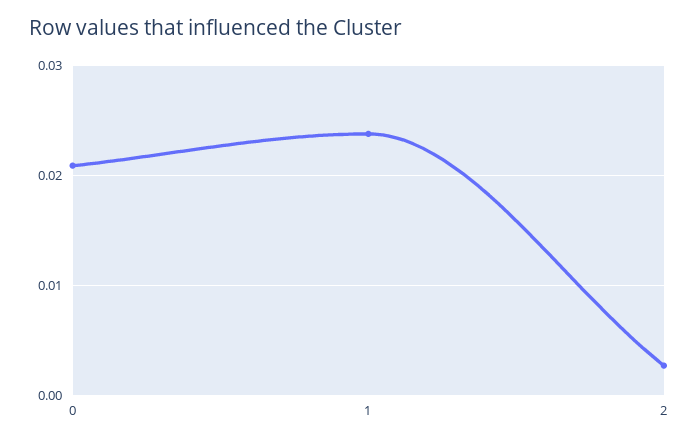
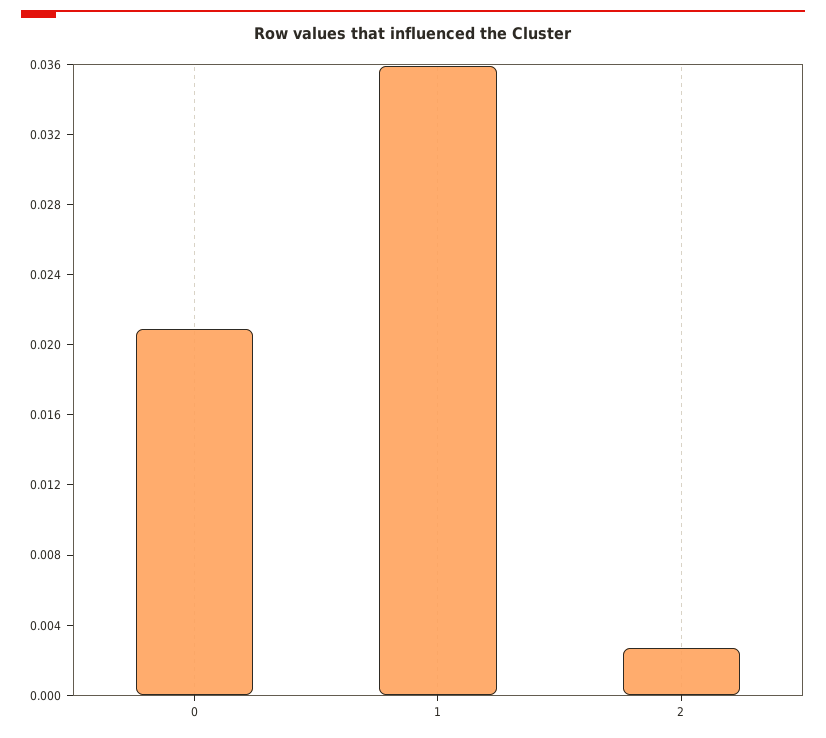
  {
    "0": 0.021,
-   "1": 0.024,
+   "1": 0.036,
    "2": 0.003
  }

